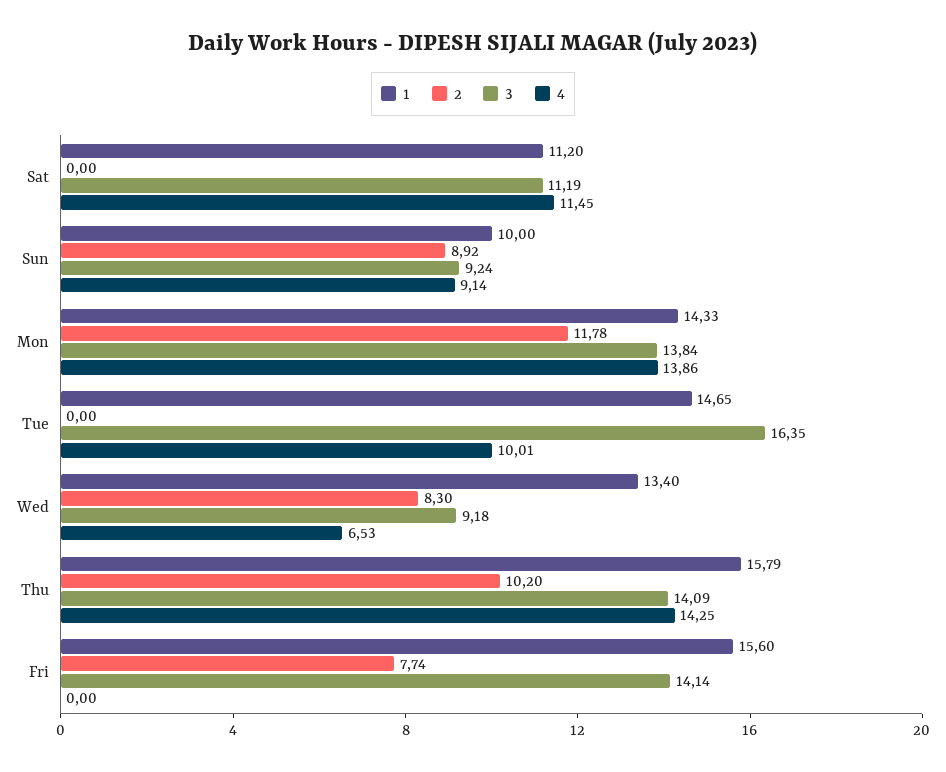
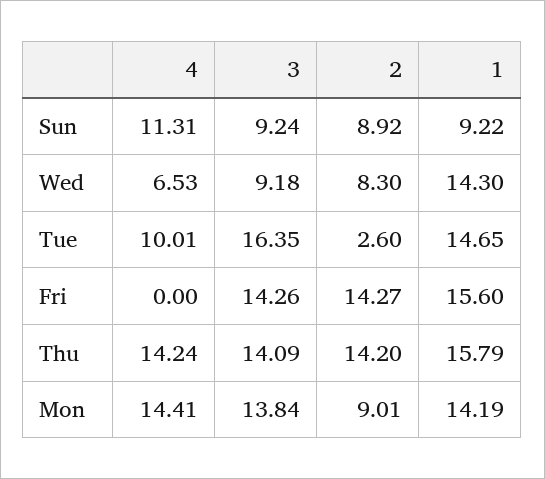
  {
    "1": {
-     "Sat": 11.2,
-     "Sun": 10,
+     "Sun": 9.22,
-     "Mon": 14.33,
+     "Mon": 14.19,
      "Tue": 14.65,
-     "Wed": 13.4,
+     "Wed": 14.3,
      "Thu": 15.79,
      "Fri": 15.6
    },
    "2": {
-     "Sat": 0,
      "Sun": 8.92,
-     "Mon": 11.78,
+     "Mon": 9.01,
-     "Tue": 0,
+     "Tue": 2.6,
      "Wed": 8.3,
-     "Thu": 10.2,
+     "Thu": 14.2,
-     "Fri": 7.74
+     "Fri": 14.27
    },
    "3": {
-     "Sat": 11.19,
      "Sun": 9.24,
      "Mon": 13.84,
      "Tue": 16.35,
      "Wed": 9.18,
      "Thu": 14.09,
-     "Fri": 14.14
+     "Fri": 14.26
    },
    "4": {
-     "Sat": 11.45,
-     "Sun": 9.14,
+     "Sun": 11.31,
-     "Mon": 13.86,
+     "Mon": 14.41,
      "Tue": 10.01,
      "Wed": 6.53,
-     "Thu": 14.25,
+     "Thu": 14.24,
      "Fri": 0
    }
  }

